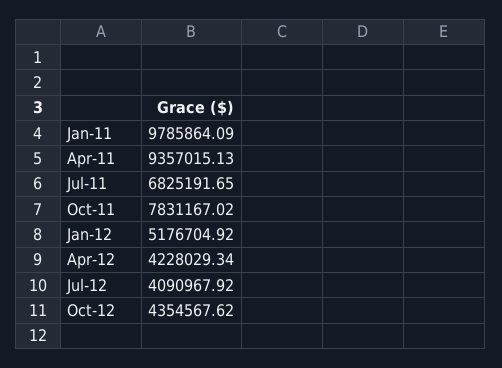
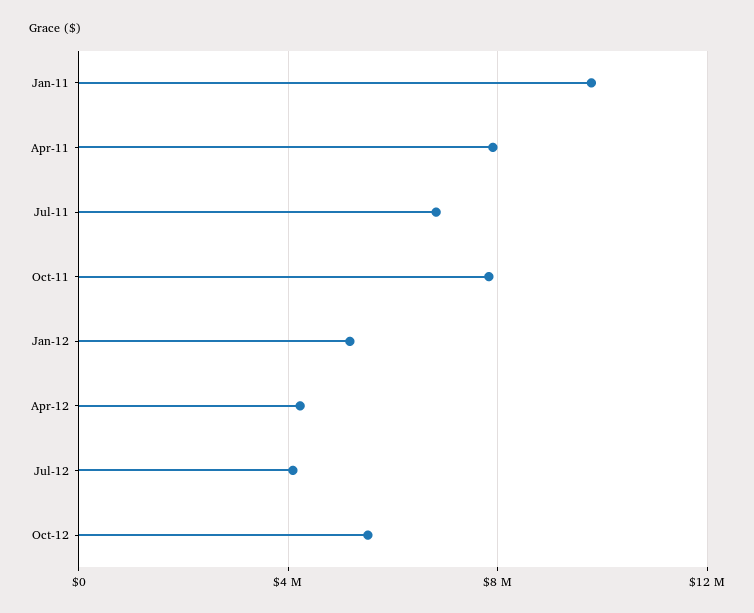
  {
    "Jan-11": 9785864.09,
-   "Apr-11": 9357015.13,
+   "Apr-11": 8000000,
    "Jul-11": 6825191.65,
    "Oct-11": 7831167.02,
    "Jan-12": 5176704.92,
    "Apr-12": 4228029.34,
    "Jul-12": 4090967.92,
-   "Oct-12": 4354567.62
+   "Oct-12": 5500000
  }

